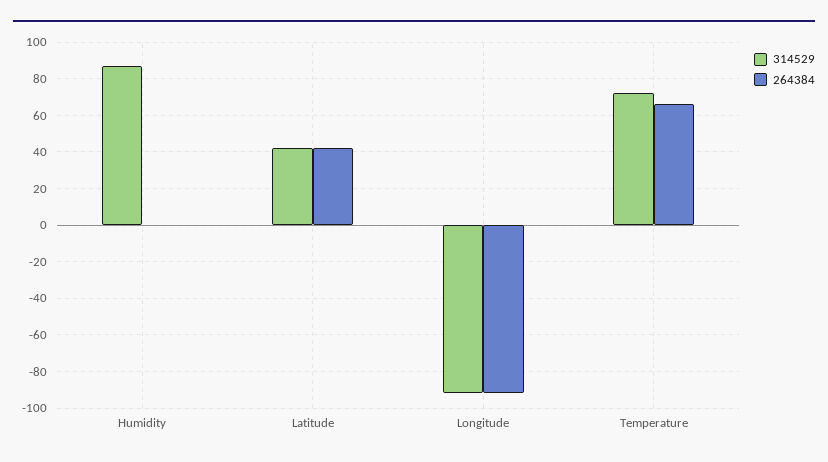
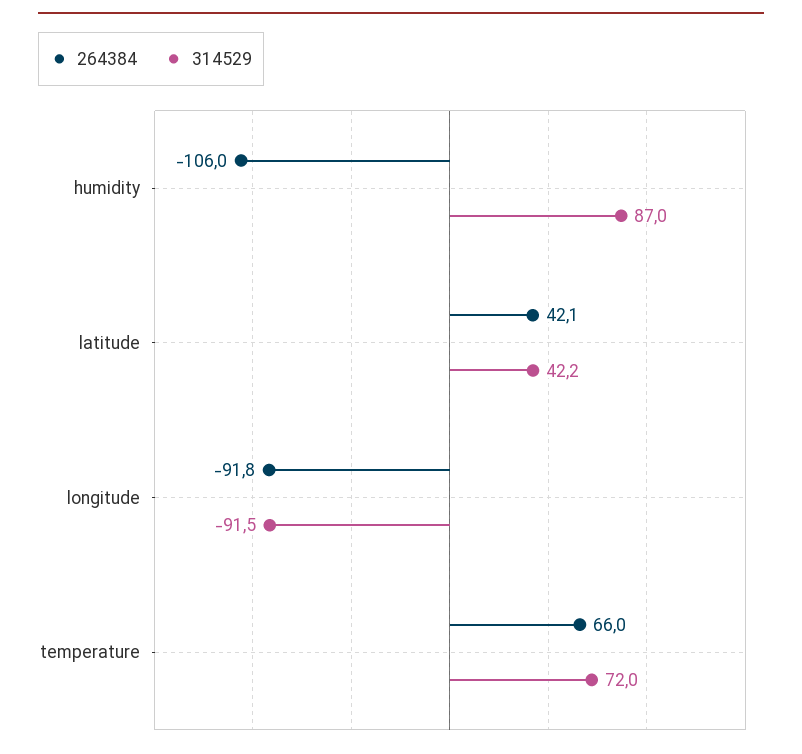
  {
    "314529": {
      "Humidity": 87,
      "Latitude": 42.2,
      "Longitude": -91.5,
      "Temperature": 72
    },
    "264384": {
-     "Humidity": 0,
+     "Humidity": -106,
      "Latitude": 42.1,
      "Longitude": -91.8,
      "Temperature": 66
    }
  }

